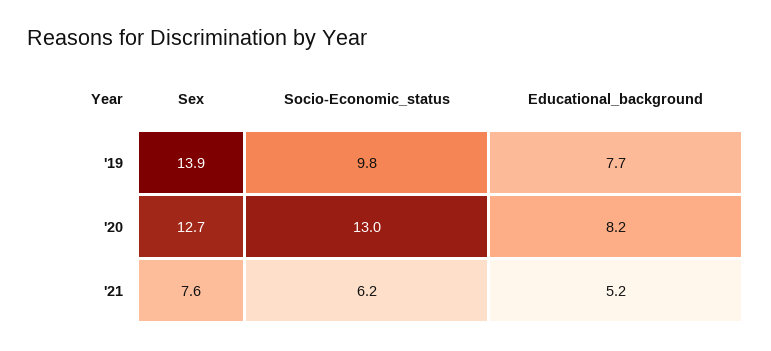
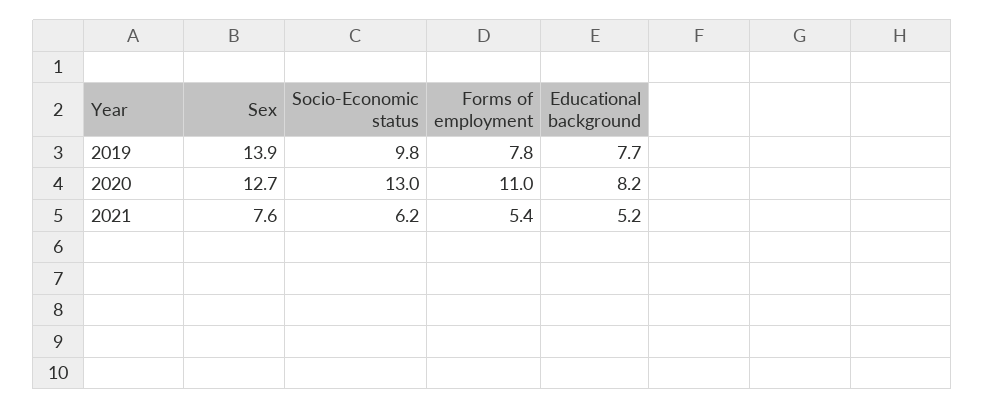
  {
    "Sex": {
      "'19": 13.9,
      "'20": 12.7,
      "'21": 7.6
    },
    "Socio-Economic_status": {
      "'19": 9.8,
      "'20": 13,
      "'21": 6.2
    },
    "Educational_background": {
      "'19": 7.7,
      "'20": 8.2,
      "'21": 5.2
-   }
+   },
+   "Forms of employment": {
+     "'19": 7.8,
+     "'20": 11,
+     "'21": 5.4
+   }
  }

